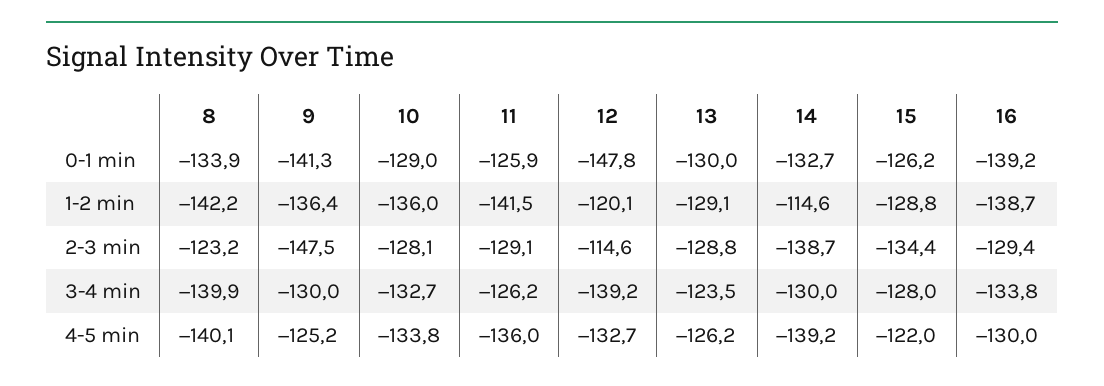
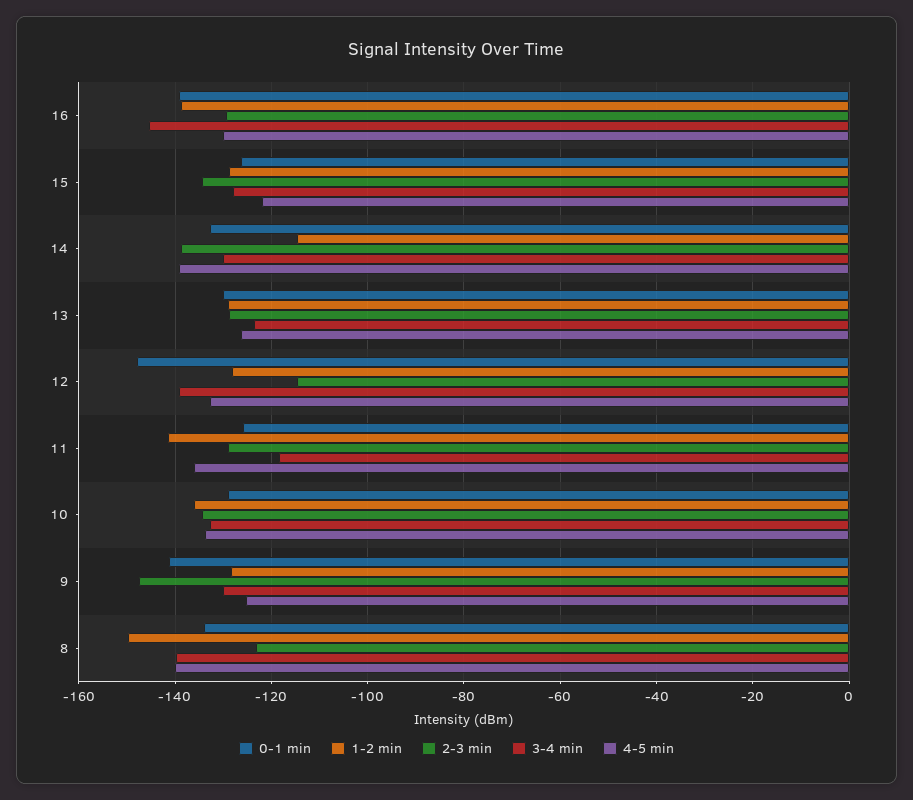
  {
    "0-1 min": {
      "8": -133.9,
      "9": -141.3,
      "10": -129,
      "11": -125.9,
      "12": -147.8,
      "13": -130,
      "14": -132.7,
      "15": -126.2,
      "16": -139.2
    },
    "1-2 min": {
-     "8": -142.2,
+     "8": -150,
-     "9": -136.4,
+     "9": -128,
      "10": -136,
      "11": -141.5,
-     "12": -120.1,
+     "12": -128,
      "13": -129.1,
      "14": -114.6,
      "15": -128.8,
      "16": -138.7
    },
    "2-3 min": {
      "8": -123.2,
      "9": -147.5,
-     "10": -128.1,
+     "10": -134,
      "11": -129.1,
      "12": -114.6,
      "13": -128.8,
      "14": -138.7,
      "15": -134.4,
      "16": -129.4
    },
    "3-4 min": {
      "8": -139.9,
      "9": -130,
      "10": -132.7,
-     "11": -126.2,
+     "11": -118,
      "12": -139.2,
      "13": -123.5,
      "14": -130,
      "15": -128,
-     "16": -133.8
+     "16": -146
    },
    "4-5 min": {
      "8": -140.1,
      "9": -125.2,
      "10": -133.8,
      "11": -136,
      "12": -132.7,
      "13": -126.2,
      "14": -139.2,
      "15": -122,
      "16": -130
    }
  }

